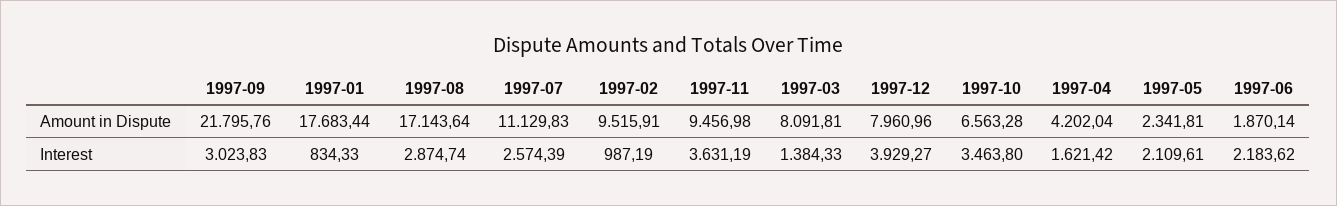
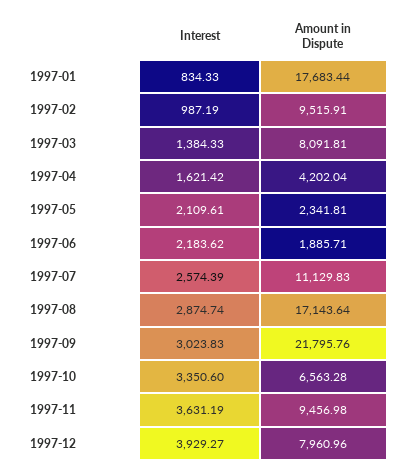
  {
    "1997-09": {
      "Amount in Dispute": 21795.76,
      "Interest": 3023.83
    },
    "1997-01": {
      "Amount in Dispute": 17683.44,
      "Interest": 834.33
    },
    "1997-08": {
      "Amount in Dispute": 17143.64,
      "Interest": 2874.74
    },
    "1997-07": {
      "Amount in Dispute": 11129.83,
      "Interest": 2574.39
    },
    "1997-02": {
      "Amount in Dispute": 9515.91,
      "Interest": 987.19
    },
    "1997-11": {
      "Amount in Dispute": 9456.98,
      "Interest": 3631.19
    },
    "1997-03": {
      "Amount in Dispute": 8091.81,
      "Interest": 1384.33
    },
    "1997-12": {
      "Amount in Dispute": 7960.96,
      "Interest": 3929.27
    },
    "1997-10": {
      "Amount in Dispute": 6563.28,
-     "Interest": 3463.8
+     "Interest": 3350.6
    },
    "1997-04": {
      "Amount in Dispute": 4202.04,
      "Interest": 1621.42
    },
    "1997-05": {
      "Amount in Dispute": 2341.81,
      "Interest": 2109.61
    },
    "1997-06": {
-     "Amount in Dispute": 1870.14,
+     "Amount in Dispute": 1885.71,
      "Interest": 2183.62
    }
  }

